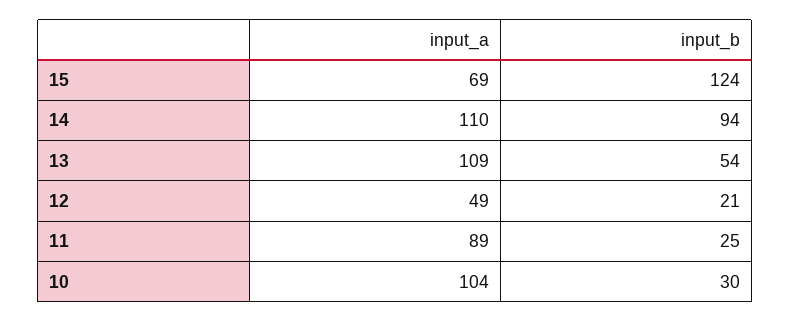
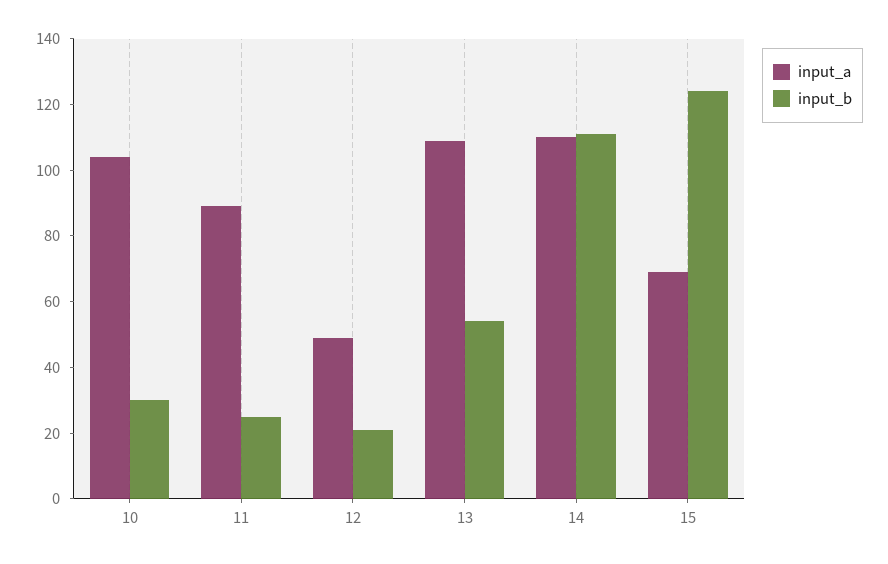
  {
    "input_a": {
      "15": 69,
      "14": 110,
      "13": 109,
      "12": 49,
      "11": 89,
      "10": 104
    },
    "input_b": {
      "15": 124,
-     "14": 94,
+     "14": 110,
      "13": 54,
      "12": 21,
      "11": 25,
      "10": 30
    }
  }

